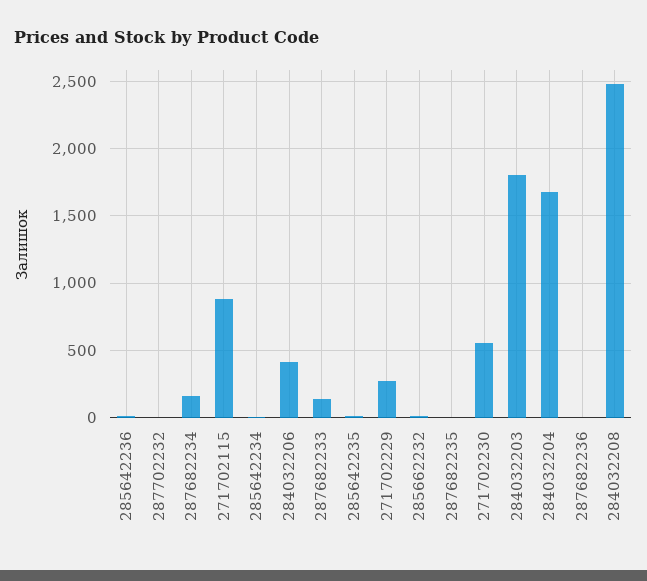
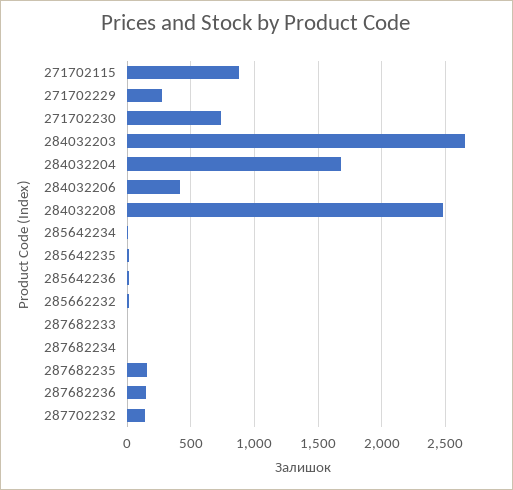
  {
    "285642236": 0,
-   "287702232": 0,
+   "287702232": 150,
-   "287682234": 150,
+   "287682234": 0,
    "271702115": 900,
    "285642234": 0,
    "284032206": 400,
-   "287682233": 150,
+   "287682233": 0,
    "285642235": 0,
    "271702229": 250,
    "285662232": 0,
-   "287682235": 0,
+   "287682235": 150,
-   "271702230": 550,
+   "271702230": 750,
-   "284032203": 1800,
+   "284032203": 2650,
    "284032204": 1700,
-   "287682236": 0,
+   "287682236": 150,
    "284032208": 2500
  }

